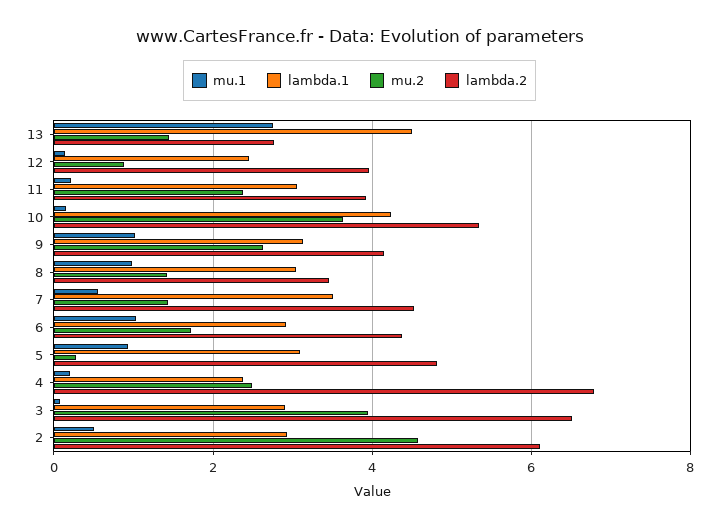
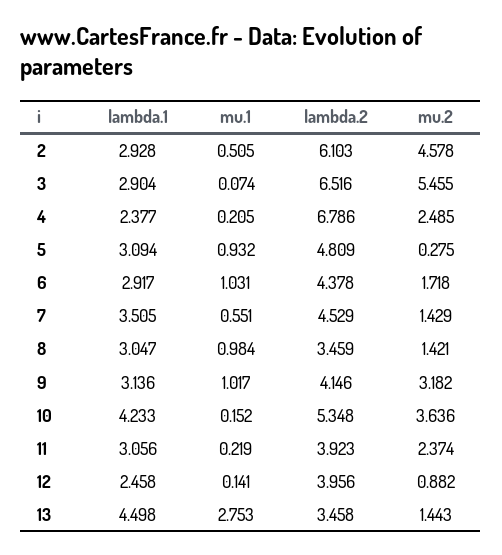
  {
    "mu.1": {
      "13": 2.753,
      "12": 0.141,
      "11": 0.219,
      "10": 0.152,
      "9": 1.017,
      "8": 0.984,
      "7": 0.551,
      "6": 1.031,
      "5": 0.932,
      "4": 0.205,
      "3": 0.074,
      "2": 0.505
    },
    "lambda.1": {
      "13": 4.498,
      "12": 2.458,
      "11": 3.056,
      "10": 4.233,
      "9": 3.136,
      "8": 3.047,
      "7": 3.505,
      "6": 2.917,
      "5": 3.094,
      "4": 2.377,
      "3": 2.904,
      "2": 2.928
    },
    "mu.2": {
      "13": 1.443,
      "12": 0.882,
      "11": 2.374,
      "10": 3.636,
-     "9": 2.6,
+     "9": 3.182,
      "8": 1.421,
      "7": 1.429,
      "6": 1.718,
      "5": 0.275,
      "4": 2.485,
-     "3": 4,
+     "3": 5.455,
      "2": 4.578
    },
    "lambda.2": {
-     "13": 2.8,
+     "13": 3.458,
      "12": 3.956,
      "11": 3.923,
      "10": 5.348,
      "9": 4.146,
      "8": 3.459,
      "7": 4.529,
      "6": 4.378,
      "5": 4.809,
      "4": 6.786,
      "3": 6.516,
      "2": 6.103
    }
  }

